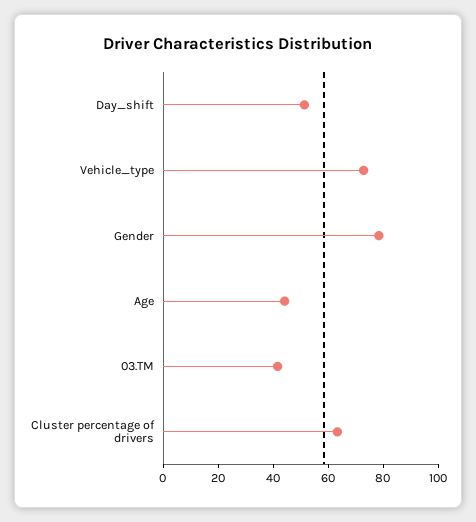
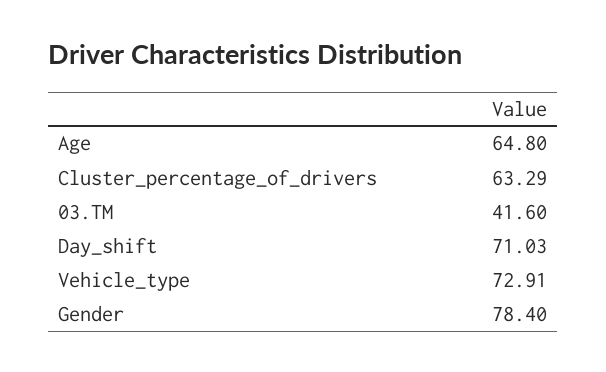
  {
-   "Day_shift": 50,
+   "Day_shift": 71.03,
    "Vehicle_type": 72.91,
    "Gender": 78.4,
-   "Age": 45,
+   "Age": 64.8,
    "03.TM": 41.6,
    "Cluster percentage of drivers": 63.29
  }

